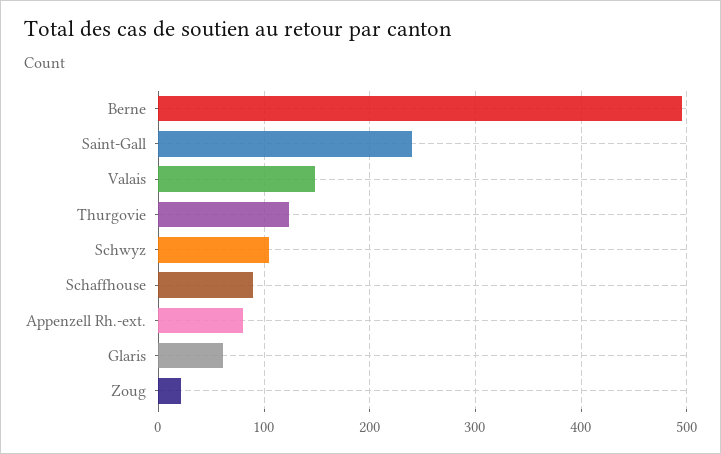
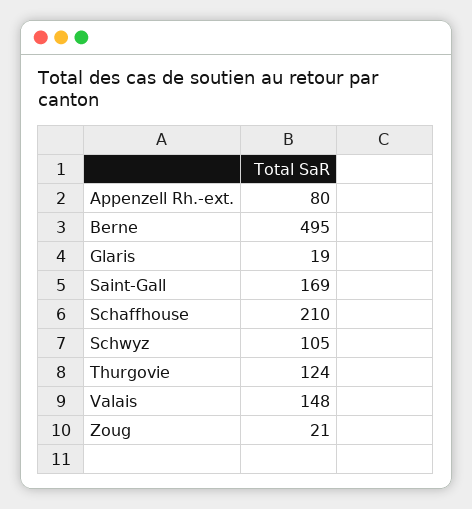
  {
    "Berne": 495,
-   "Saint-Gall": 240,
+   "Saint-Gall": 169,
    "Valais": 148,
    "Thurgovie": 124,
    "Schwyz": 105,
-   "Schaffhouse": 90,
+   "Schaffhouse": 210,
    "Appenzell Rh.-ext.": 80,
-   "Glaris": 60,
+   "Glaris": 19,
    "Zoug": 21
  }

